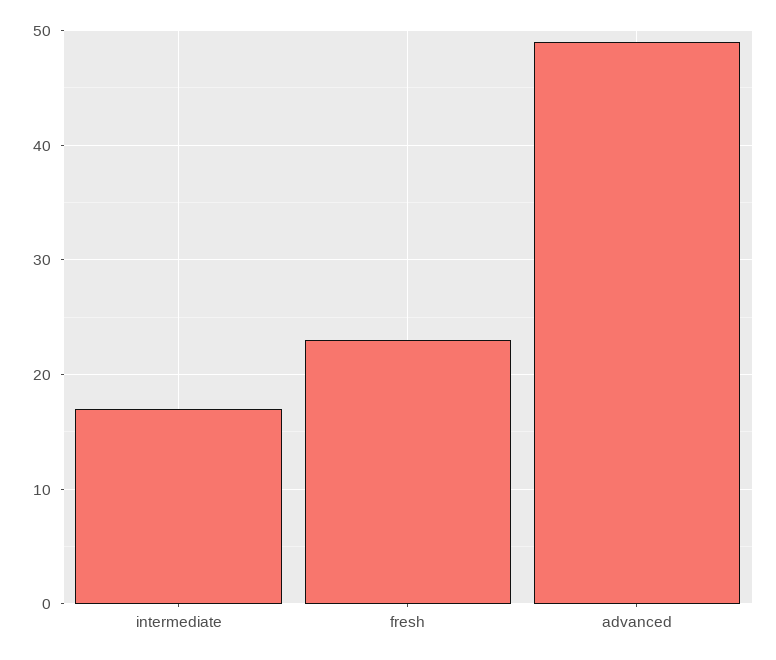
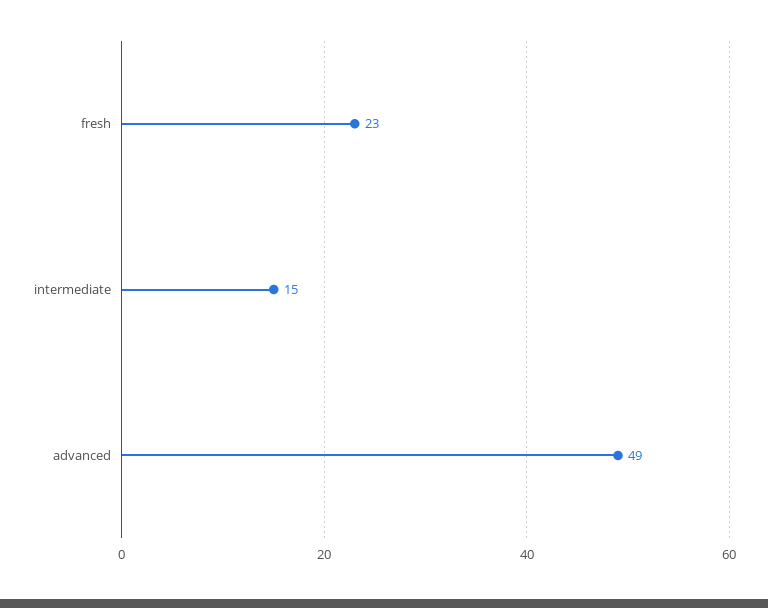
  {
-   "intermediate": 17,
+   "intermediate": 15,
    "fresh": 23,
    "advanced": 49
  }

